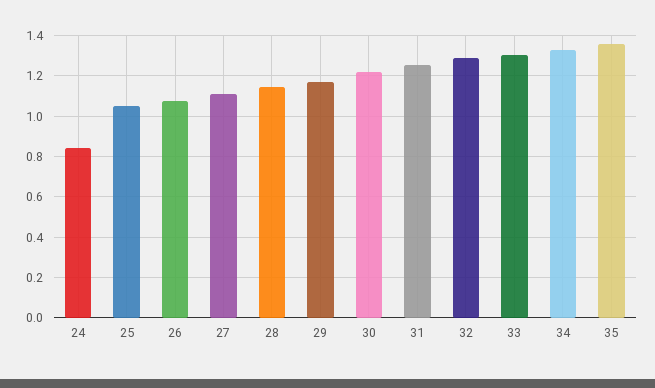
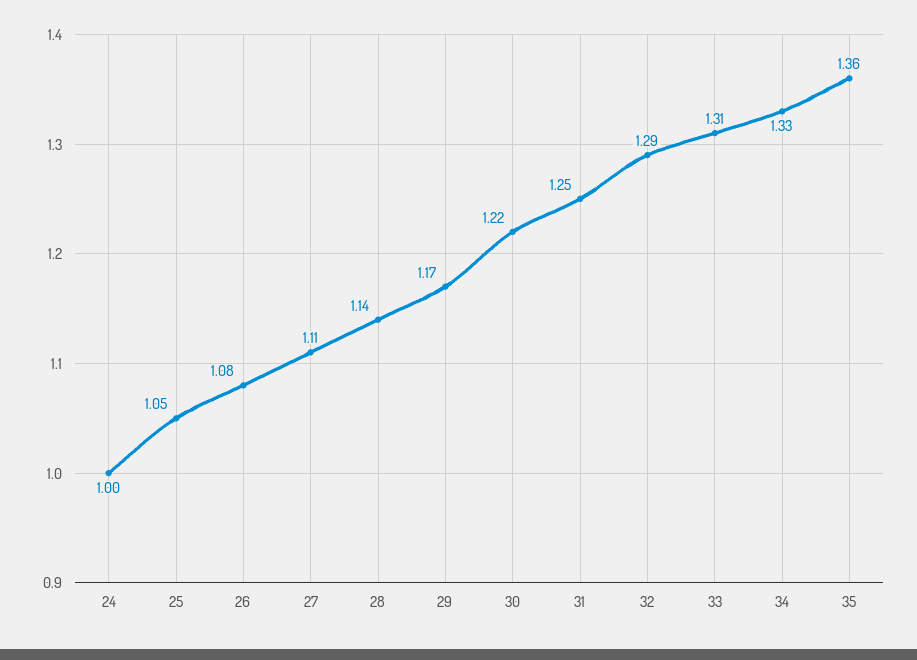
  {
-   "24": 0.85,
+   "24": 1,
    "25": 1.05,
    "26": 1.08,
    "27": 1.11,
    "28": 1.14,
    "29": 1.17,
    "30": 1.22,
    "31": 1.25,
    "32": 1.29,
    "33": 1.31,
    "34": 1.33,
    "35": 1.36
  }

